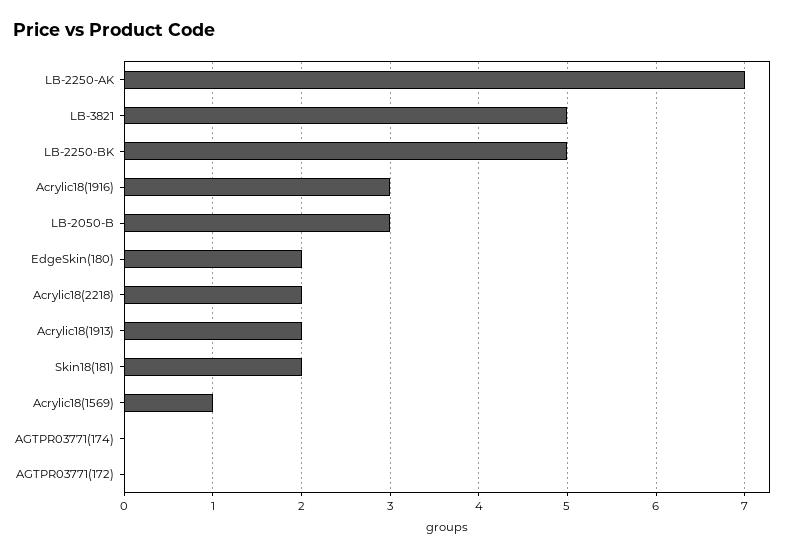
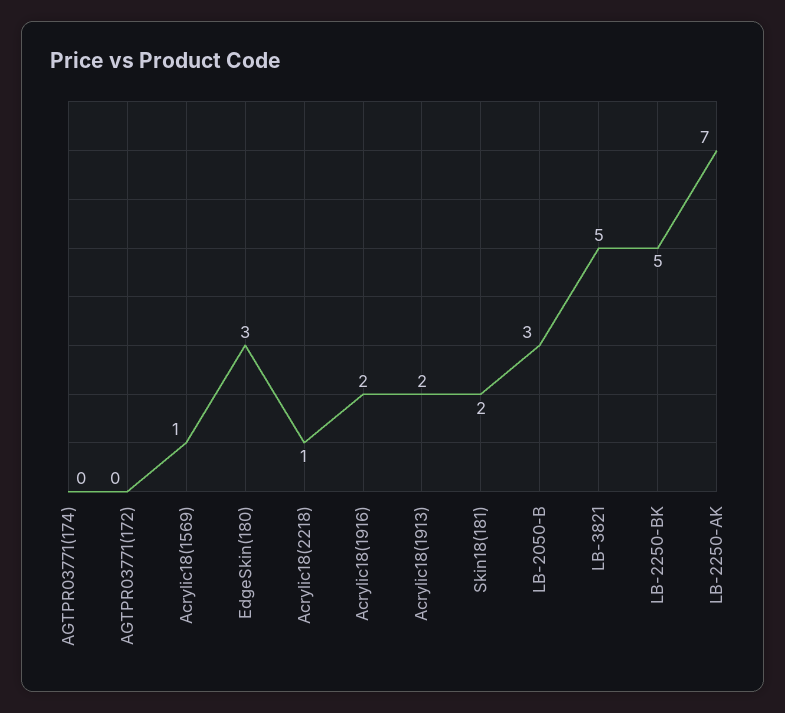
  {
    "LB-2250-AK": 7,
    "LB-3821": 5,
    "LB-2250-BK": 5,
-   "Acrylic18(1916)": 3,
+   "Acrylic18(1916)": 2,
    "LB-2050-B": 3,
-   "EdgeSkin(180)": 2,
+   "EdgeSkin(180)": 3,
-   "Acrylic18(2218)": 2,
+   "Acrylic18(2218)": 1,
    "Acrylic18(1913)": 2,
    "Skin18(181)": 2,
    "Acrylic18(1569)": 1,
    "AGTPR03771(174)": 0,
    "AGTPR03771(172)": 0
  }

